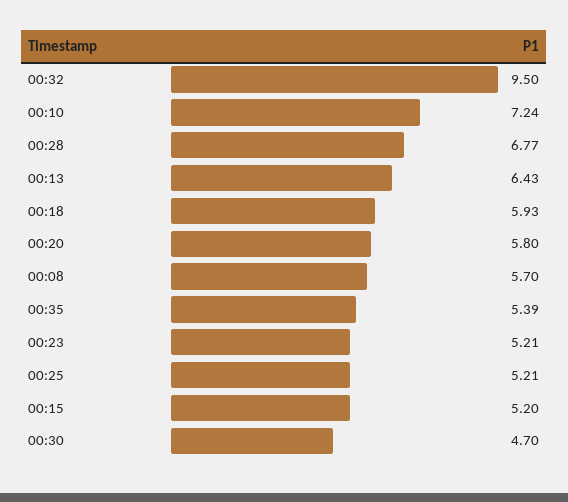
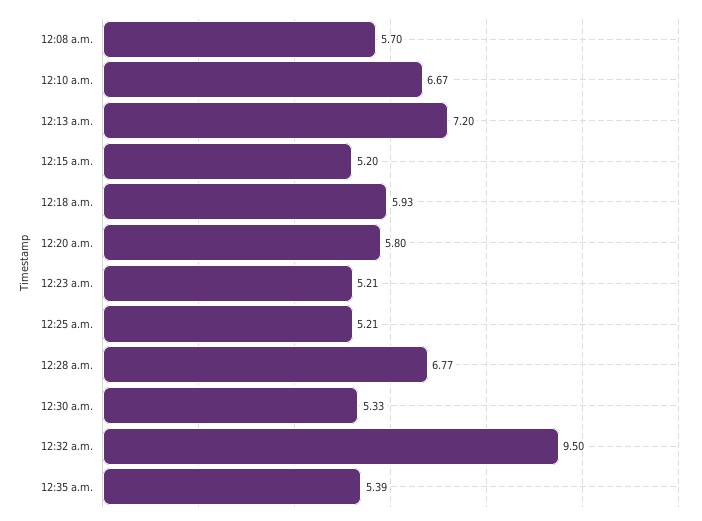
  {
    "00:32": 9.5,
-   "00:10": 7.24,
+   "00:10": 6.67,
    "00:28": 6.77,
-   "00:13": 6.43,
+   "00:13": 7.2,
    "00:18": 5.93,
    "00:20": 5.8,
    "00:08": 5.7,
    "00:35": 5.39,
    "00:23": 5.21,
    "00:25": 5.21,
    "00:15": 5.2,
-   "00:30": 4.7
+   "00:30": 5.33
  }

